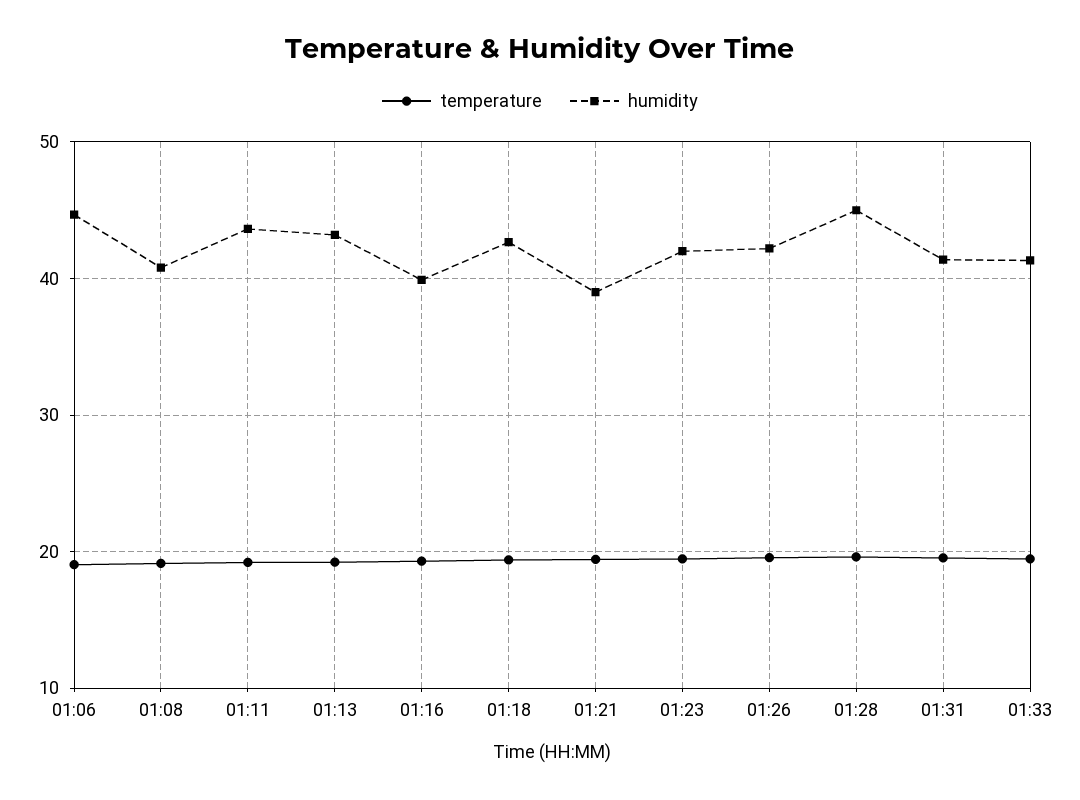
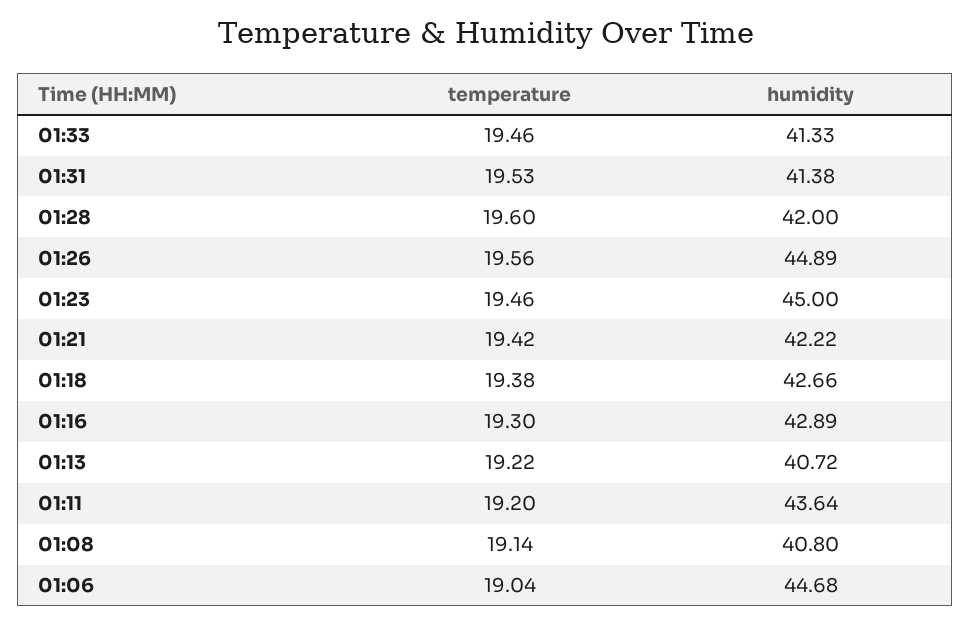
  {
    "temperature": {
      "01:06": 19.04,
      "01:08": 19.14,
      "01:11": 19.2,
      "01:13": 19.22,
      "01:16": 19.3,
      "01:18": 19.38,
      "01:21": 19.42,
      "01:23": 19.46,
      "01:26": 19.56,
      "01:28": 19.6,
      "01:31": 19.53,
      "01:33": 19.46
    },
    "humidity": {
      "01:06": 44.68,
      "01:08": 40.8,
      "01:11": 43.64,
-     "01:13": 43,
+     "01:13": 40.72,
-     "01:16": 40,
+     "01:16": 42.89,
      "01:18": 42.66,
-     "01:21": 39,
+     "01:21": 42.22,
-     "01:23": 42,
+     "01:23": 45,
-     "01:26": 42,
+     "01:26": 44.89,
-     "01:28": 45,
+     "01:28": 42,
      "01:31": 41.38,
      "01:33": 41.33
    }
  }

